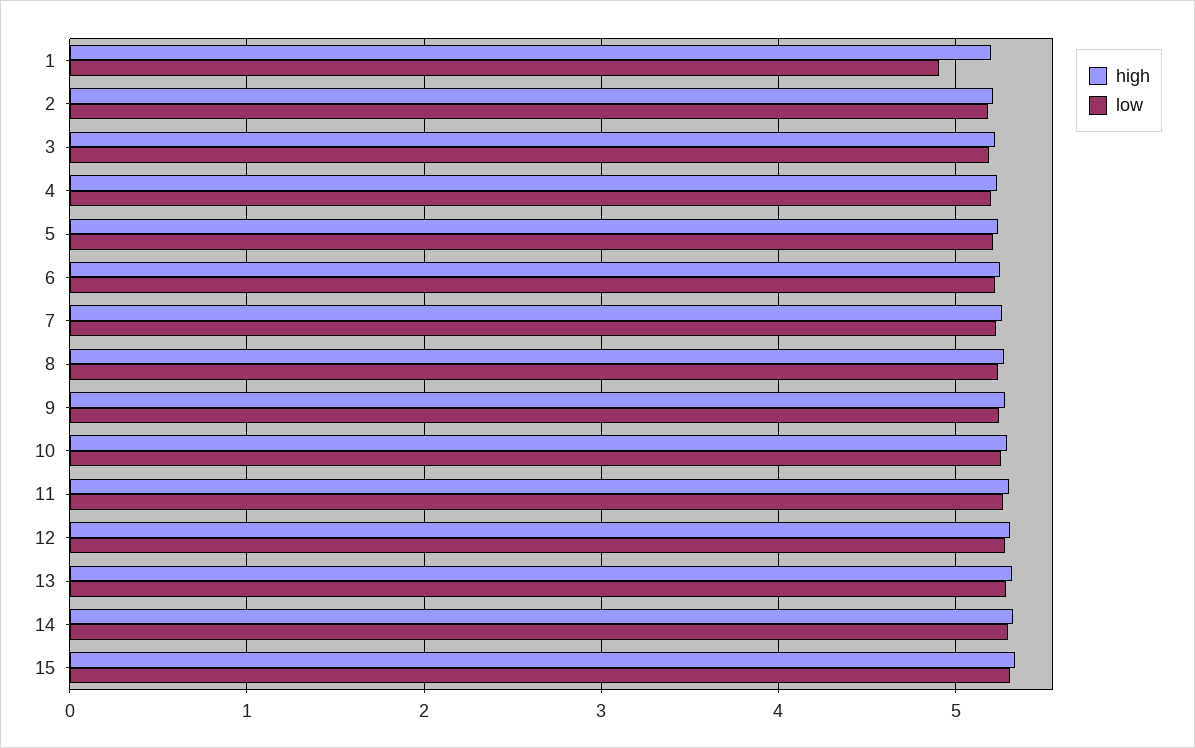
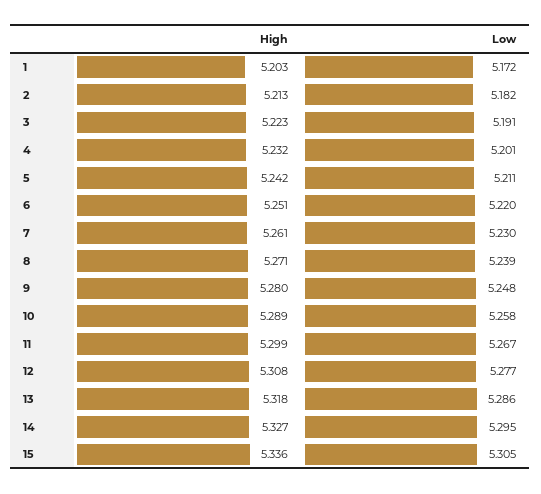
  {
    "high": {
      "1": 5.203,
      "2": 5.213,
      "3": 5.223,
      "4": 5.232,
      "5": 5.242,
      "6": 5.251,
      "7": 5.261,
      "8": 5.271,
      "9": 5.28,
      "10": 5.289,
      "11": 5.299,
      "12": 5.308,
      "13": 5.318,
      "14": 5.327,
      "15": 5.336
    },
    "low": {
-     "1": 4.9,
+     "1": 5.172,
      "2": 5.182,
      "3": 5.191,
      "4": 5.201,
      "5": 5.211,
      "6": 5.22,
      "7": 5.23,
      "8": 5.239,
      "9": 5.248,
      "10": 5.258,
      "11": 5.267,
      "12": 5.277,
      "13": 5.286,
      "14": 5.295,
      "15": 5.305
    }
  }

